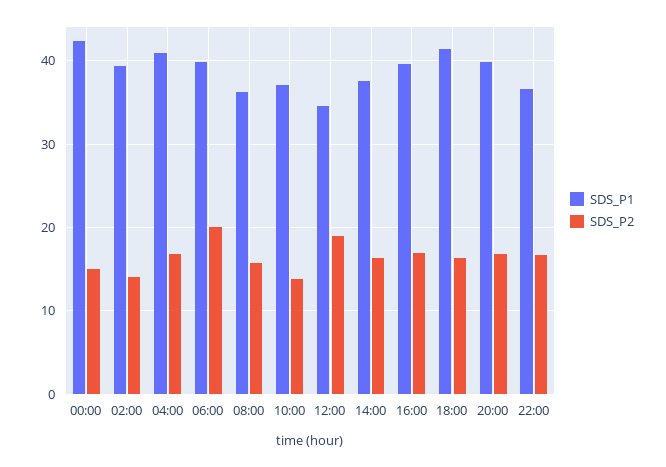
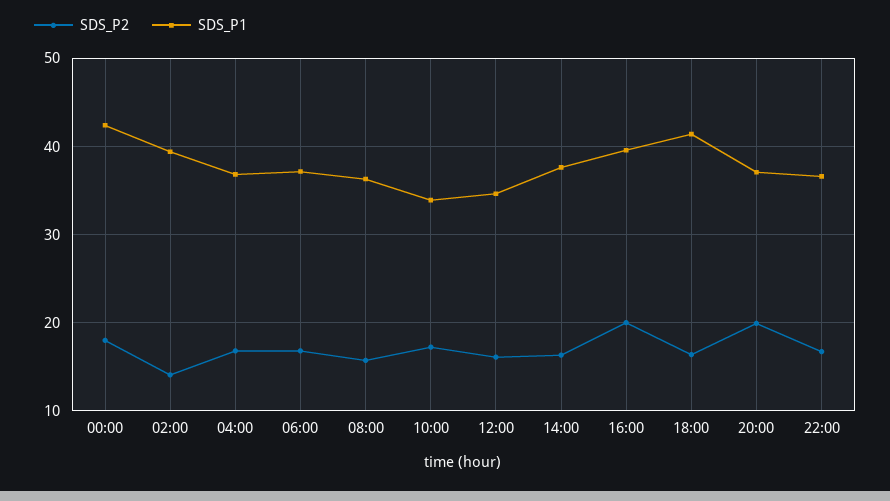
  {
    "SDS_P1": {
      "00:00": 42,
      "02:00": 39,
-     "04:00": 41,
+     "04:00": 37,
-     "06:00": 40,
+     "06:00": 37,
      "08:00": 36,
-     "10:00": 37,
+     "10:00": 34,
      "12:00": 35,
      "14:00": 38,
      "16:00": 40,
      "18:00": 41,
-     "20:00": 40,
+     "20:00": 37,
      "22:00": 37
    },
    "SDS_P2": {
-     "00:00": 15,
+     "00:00": 18,
      "02:00": 14,
      "04:00": 17,
-     "06:00": 20,
+     "06:00": 17,
      "08:00": 16,
-     "10:00": 14,
+     "10:00": 17,
-     "12:00": 19,
+     "12:00": 16,
      "14:00": 16,
-     "16:00": 17,
+     "16:00": 20,
      "18:00": 16,
-     "20:00": 17,
+     "20:00": 20,
      "22:00": 17
    }
  }

